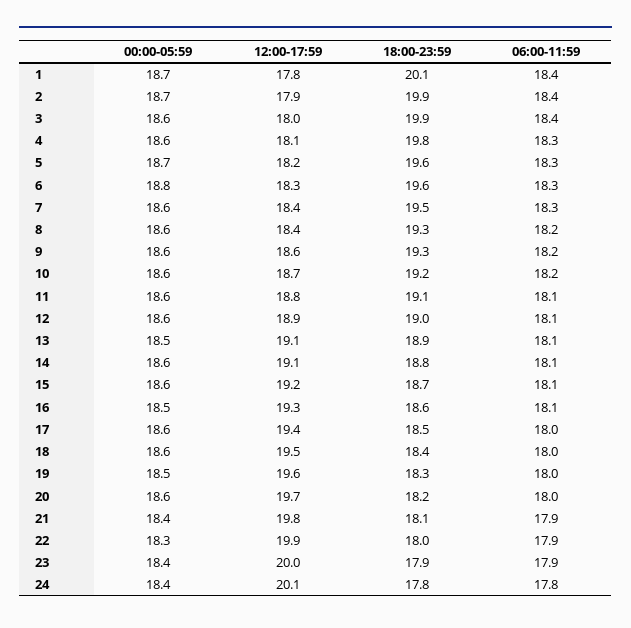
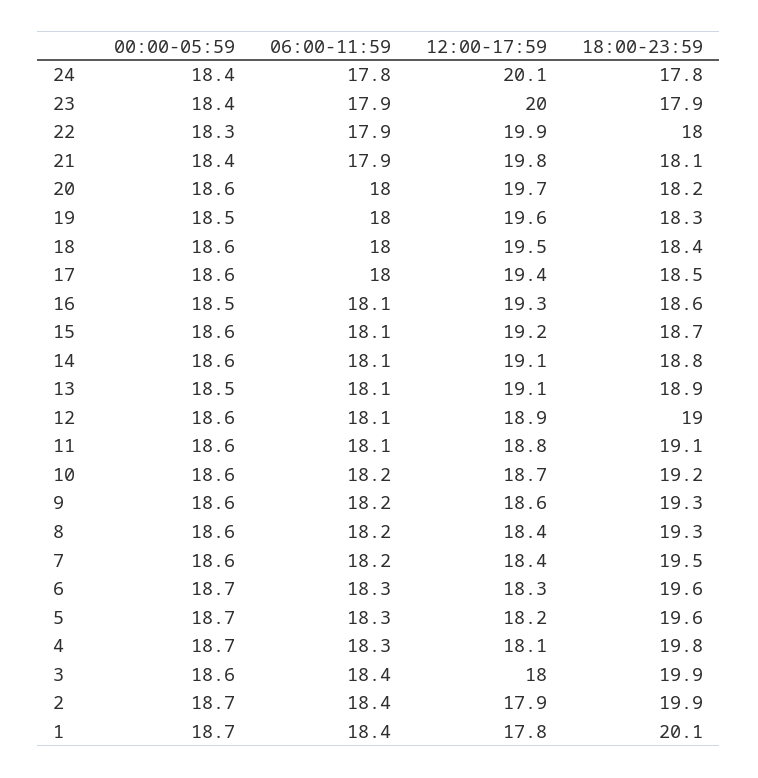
  {
    "00:00-05:59": {
      "1": 18.7,
      "2": 18.7,
      "3": 18.6,
-     "4": 18.6,
+     "4": 18.7,
      "5": 18.7,
-     "6": 18.8,
+     "6": 18.7,
      "7": 18.6,
      "8": 18.6,
      "9": 18.6,
      "10": 18.6,
      "11": 18.6,
      "12": 18.6,
      "13": 18.5,
      "14": 18.6,
      "15": 18.6,
      "16": 18.5,
      "17": 18.6,
      "18": 18.6,
      "19": 18.5,
      "20": 18.6,
      "21": 18.4,
      "22": 18.3,
      "23": 18.4,
      "24": 18.4
    },
    "12:00-17:59": {
      "1": 17.8,
      "2": 17.9,
      "3": 18,
      "4": 18.1,
      "5": 18.2,
      "6": 18.3,
      "7": 18.4,
      "8": 18.4,
      "9": 18.6,
      "10": 18.7,
      "11": 18.8,
      "12": 18.9,
      "13": 19.1,
      "14": 19.1,
      "15": 19.2,
      "16": 19.3,
      "17": 19.4,
      "18": 19.5,
      "19": 19.6,
      "20": 19.7,
      "21": 19.8,
      "22": 19.9,
      "23": 20,
      "24": 20.1
    },
    "18:00-23:59": {
      "1": 20.1,
      "2": 19.9,
      "3": 19.9,
      "4": 19.8,
      "5": 19.6,
      "6": 19.6,
      "7": 19.5,
      "8": 19.3,
      "9": 19.3,
      "10": 19.2,
      "11": 19.1,
      "12": 19,
      "13": 18.9,
      "14": 18.8,
      "15": 18.7,
      "16": 18.6,
      "17": 18.5,
      "18": 18.4,
      "19": 18.3,
      "20": 18.2,
      "21": 18.1,
      "22": 18,
      "23": 17.9,
      "24": 17.8
    },
    "06:00-11:59": {
      "1": 18.4,
      "2": 18.4,
      "3": 18.4,
      "4": 18.3,
      "5": 18.3,
      "6": 18.3,
-     "7": 18.3,
+     "7": 18.2,
      "8": 18.2,
      "9": 18.2,
      "10": 18.2,
      "11": 18.1,
      "12": 18.1,
      "13": 18.1,
      "14": 18.1,
      "15": 18.1,
      "16": 18.1,
      "17": 18,
      "18": 18,
      "19": 18,
      "20": 18,
      "21": 17.9,
      "22": 17.9,
      "23": 17.9,
      "24": 17.8
    }
  }

